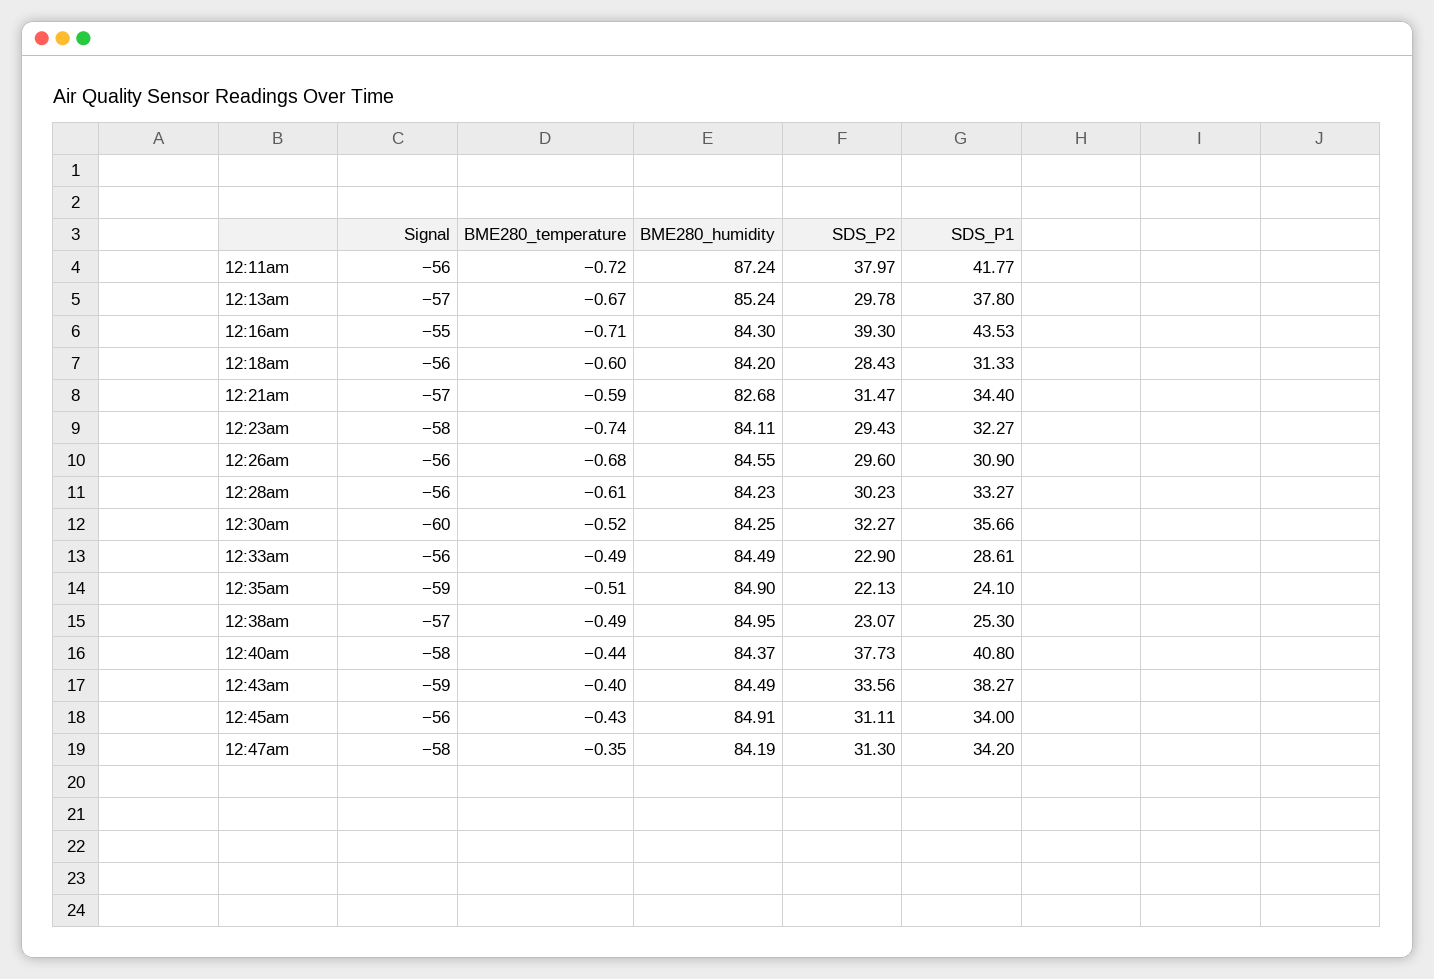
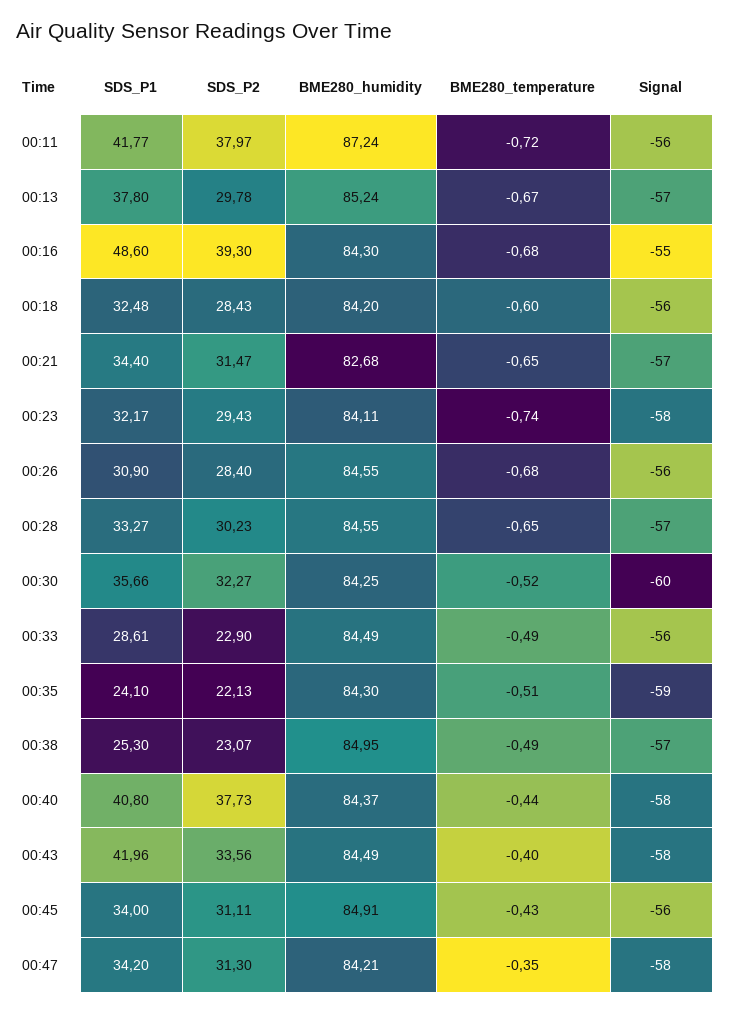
  {
    "Signal": {
      "12:11am": -56,
      "12:13am": -57,
      "12:16am": -55,
      "12:18am": -56,
      "12:21am": -57,
      "12:23am": -58,
      "12:26am": -56,
-     "12:28am": -56,
+     "12:28am": -57,
      "12:30am": -60,
      "12:33am": -56,
      "12:35am": -59,
      "12:38am": -57,
      "12:40am": -58,
-     "12:43am": -59,
+     "12:43am": -58,
      "12:45am": -56,
      "12:47am": -58
    },
    "BME280_temperature": {
      "12:11am": -0.72,
      "12:13am": -0.67,
-     "12:16am": -0.71,
+     "12:16am": -0.68,
      "12:18am": -0.6,
-     "12:21am": -0.59,
+     "12:21am": -0.65,
      "12:23am": -0.74,
      "12:26am": -0.68,
-     "12:28am": -0.61,
+     "12:28am": -0.65,
      "12:30am": -0.52,
      "12:33am": -0.49,
      "12:35am": -0.51,
      "12:38am": -0.49,
      "12:40am": -0.44,
      "12:43am": -0.4,
      "12:45am": -0.43,
      "12:47am": -0.35
    },
    "BME280_humidity": {
      "12:11am": 87.24,
      "12:13am": 85.24,
      "12:16am": 84.3,
      "12:18am": 84.2,
      "12:21am": 82.68,
      "12:23am": 84.11,
      "12:26am": 84.55,
-     "12:28am": 84.23,
+     "12:28am": 84.55,
      "12:30am": 84.25,
      "12:33am": 84.49,
-     "12:35am": 84.9,
+     "12:35am": 84.3,
      "12:38am": 84.95,
      "12:40am": 84.37,
      "12:43am": 84.49,
      "12:45am": 84.91,
-     "12:47am": 84.19
+     "12:47am": 84.21
    },
    "SDS_P2": {
      "12:11am": 37.97,
      "12:13am": 29.78,
      "12:16am": 39.3,
      "12:18am": 28.43,
      "12:21am": 31.47,
      "12:23am": 29.43,
-     "12:26am": 29.6,
+     "12:26am": 28.4,
      "12:28am": 30.23,
      "12:30am": 32.27,
      "12:33am": 22.9,
      "12:35am": 22.13,
      "12:38am": 23.07,
      "12:40am": 37.73,
      "12:43am": 33.56,
      "12:45am": 31.11,
      "12:47am": 31.3
    },
    "SDS_P1": {
      "12:11am": 41.77,
      "12:13am": 37.8,
-     "12:16am": 43.53,
+     "12:16am": 48.6,
-     "12:18am": 31.33,
+     "12:18am": 32.48,
      "12:21am": 34.4,
-     "12:23am": 32.27,
+     "12:23am": 32.17,
      "12:26am": 30.9,
      "12:28am": 33.27,
      "12:30am": 35.66,
      "12:33am": 28.61,
      "12:35am": 24.1,
      "12:38am": 25.3,
      "12:40am": 40.8,
-     "12:43am": 38.27,
+     "12:43am": 41.96,
      "12:45am": 34,
      "12:47am": 34.2
    }
  }

